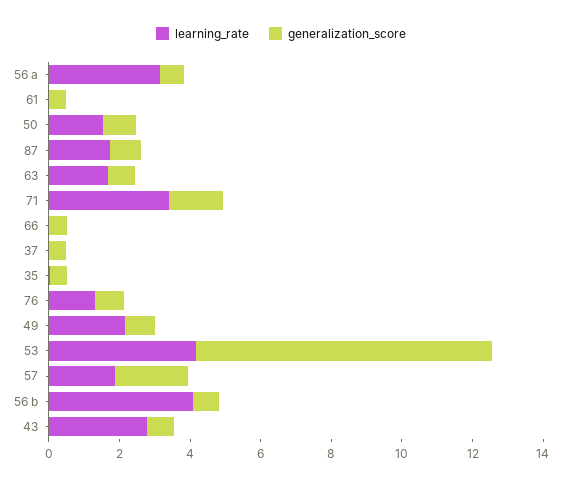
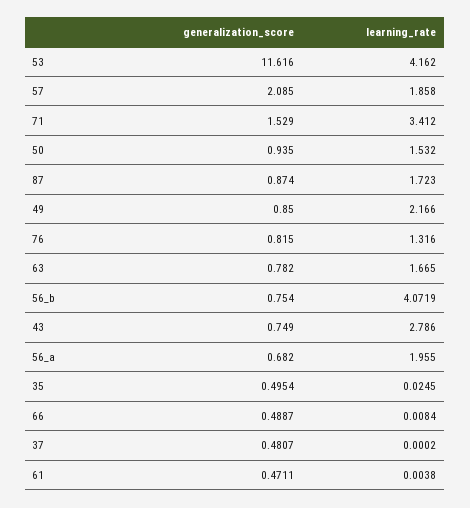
  {
    "learning_rate": {
-     "56 a": 3,
+     "56 a": 1.955,
      "61": 0.0038,
      "50": 1.532,
      "87": 1.723,
      "63": 1.665,
      "71": 3.412,
      "66": 0.0084,
      "37": 0.0002,
      "35": 0.0245,
      "76": 1.316,
      "49": 2.166,
      "53": 4.162,
      "57": 1.858,
      "56 b": 4.0719,
      "43": 2.786
    },
    "generalization_score": {
      "56 a": 0.682,
      "61": 0.4711,
      "50": 0.935,
      "87": 0.874,
      "63": 0.782,
      "71": 1.529,
      "66": 0.4887,
      "37": 0.4807,
      "35": 0.4954,
      "76": 0.815,
      "49": 0.85,
-     "53": 8.5,
+     "53": 11.616,
      "57": 2.085,
      "56 b": 0.754,
      "43": 0.749
    }
  }

